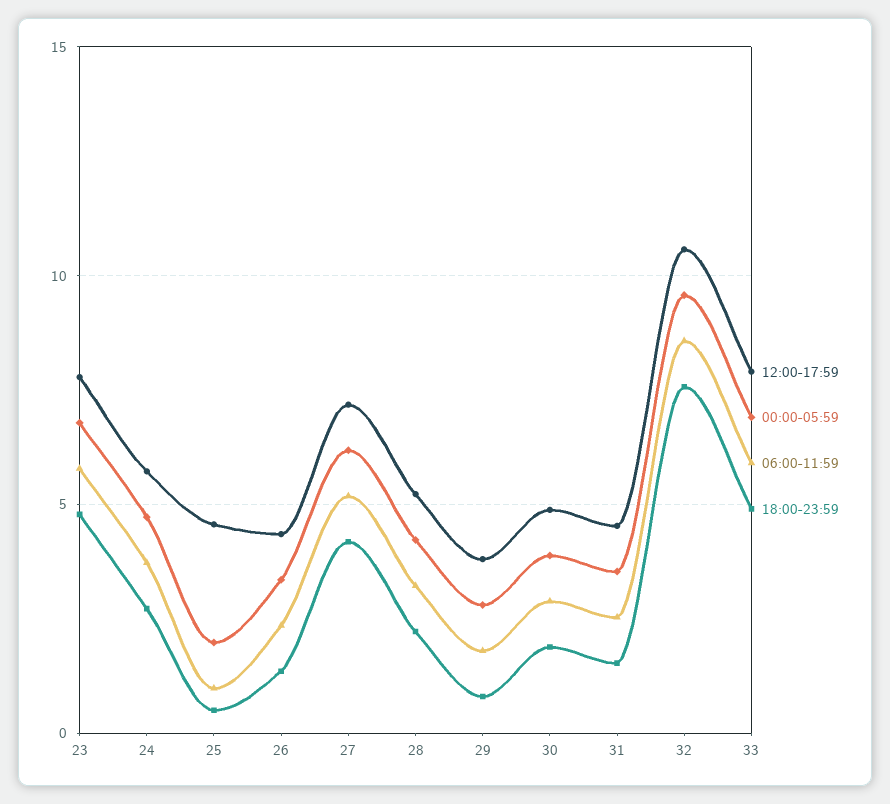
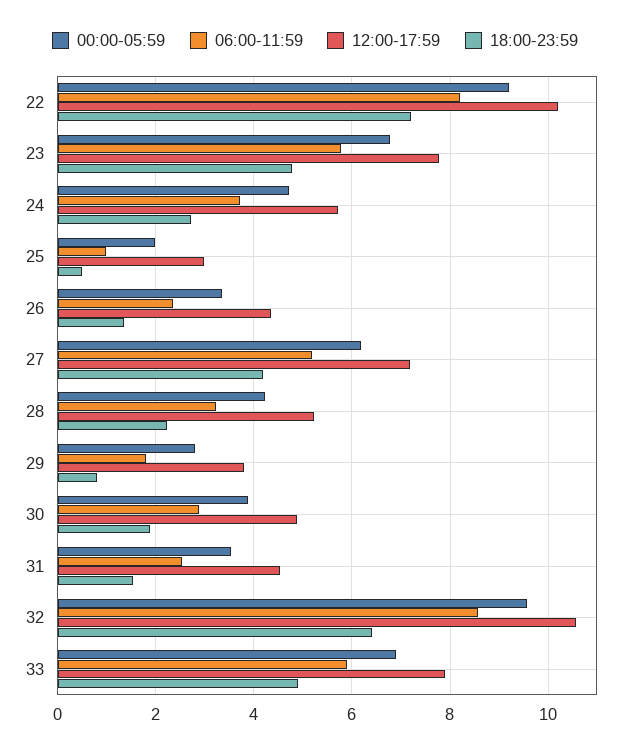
  {
    "12:00-17:59": {
      "23": 7.8,
      "24": 5.8,
-     "25": 4.5,
+     "25": 3,
      "26": 4.4,
      "27": 7.2,
      "28": 5.2,
      "29": 3.8,
      "30": 4.8,
      "31": 4.6,
      "32": 10.6,
-     "33": 8
+     "33": 8,
+     "22": 10.2
    },
    "00:00-05:59": {
      "23": 6.8,
      "24": 4.8,
      "25": 2,
      "26": 3.4,
      "27": 6.2,
      "28": 4.2,
      "29": 2.8,
      "30": 3.8,
      "31": 3.6,
      "32": 9.6,
-     "33": 7
+     "33": 7,
+     "22": 9.2
    },
    "06:00-11:59": {
      "23": 5.8,
      "24": 3.8,
      "25": 1,
      "26": 2.4,
      "27": 5.2,
      "28": 3.2,
      "29": 1.8,
      "30": 2.8,
      "31": 2.6,
      "32": 8.6,
-     "33": 6
+     "33": 6,
+     "22": 8.2
    },
    "18:00-23:59": {
      "23": 4.8,
      "24": 2.8,
      "25": 0.6,
      "26": 1.4,
      "27": 4.2,
      "28": 2.2,
      "29": 0.8,
      "30": 1.8,
      "31": 1.6,
-     "32": 7.5,
+     "32": 6.4,
-     "33": 5
+     "33": 5,
+     "22": 7.2
    }
  }

